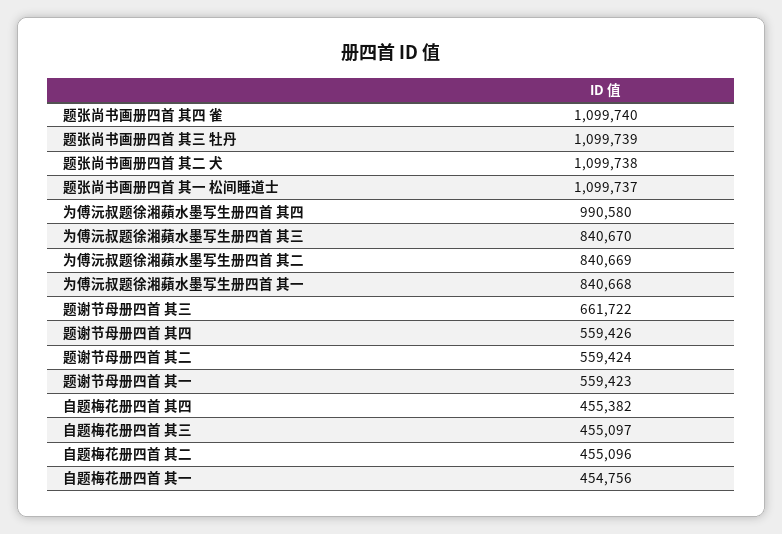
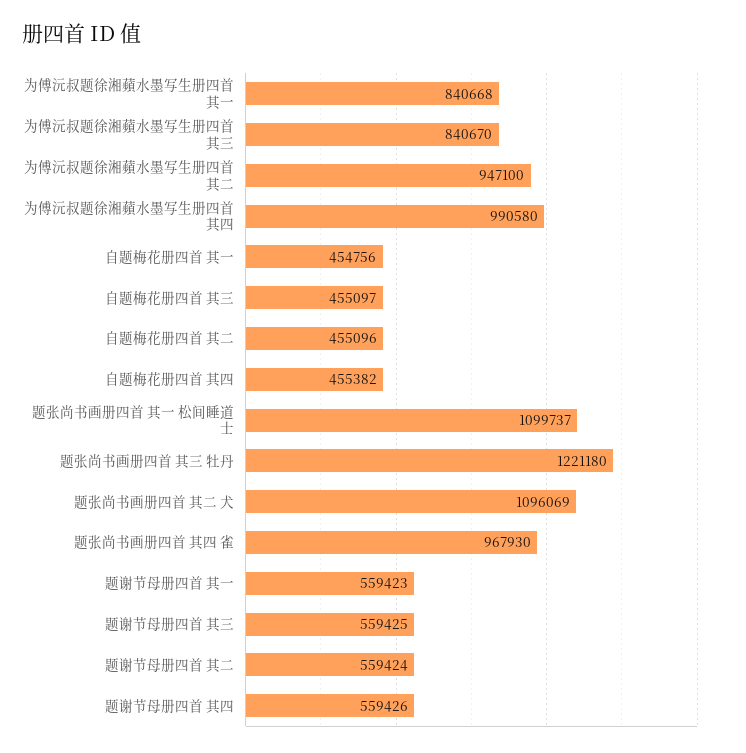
  {
-   "题张尚书画册四首 其四 雀": 1099740,
+   "题张尚书画册四首 其四 雀": 967930,
-   "题张尚书画册四首 其三 牡丹": 1099739,
+   "题张尚书画册四首 其三 牡丹": 1221180,
-   "题张尚书画册四首 其二 犬": 1099738,
+   "题张尚书画册四首 其二 犬": 1096069,
    "题张尚书画册四首 其一 松间睡道士": 1099737,
    "为傅沅叔题徐湘蘋水墨写生册四首 其四": 990580,
    "为傅沅叔题徐湘蘋水墨写生册四首 其三": 840670,
-   "为傅沅叔题徐湘蘋水墨写生册四首 其二": 840669,
+   "为傅沅叔题徐湘蘋水墨写生册四首 其二": 947100,
    "为傅沅叔题徐湘蘋水墨写生册四首 其一": 840668,
-   "题谢节母册四首 其三": 661722,
+   "题谢节母册四首 其三": 559425,
    "题谢节母册四首 其四": 559426,
    "题谢节母册四首 其二": 559424,
    "题谢节母册四首 其一": 559423,
    "自题梅花册四首 其四": 455382,
    "自题梅花册四首 其三": 455097,
    "自题梅花册四首 其二": 455096,
    "自题梅花册四首 其一": 454756
  }

